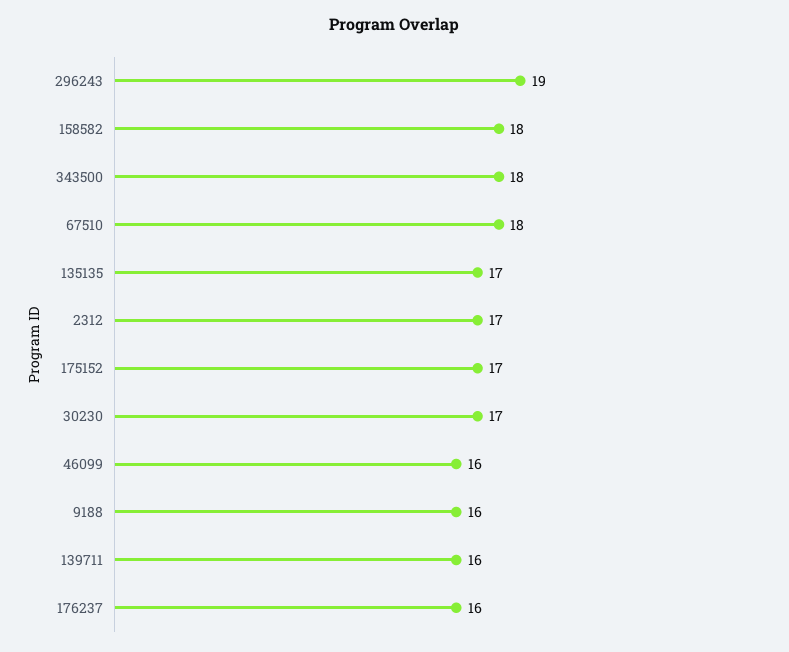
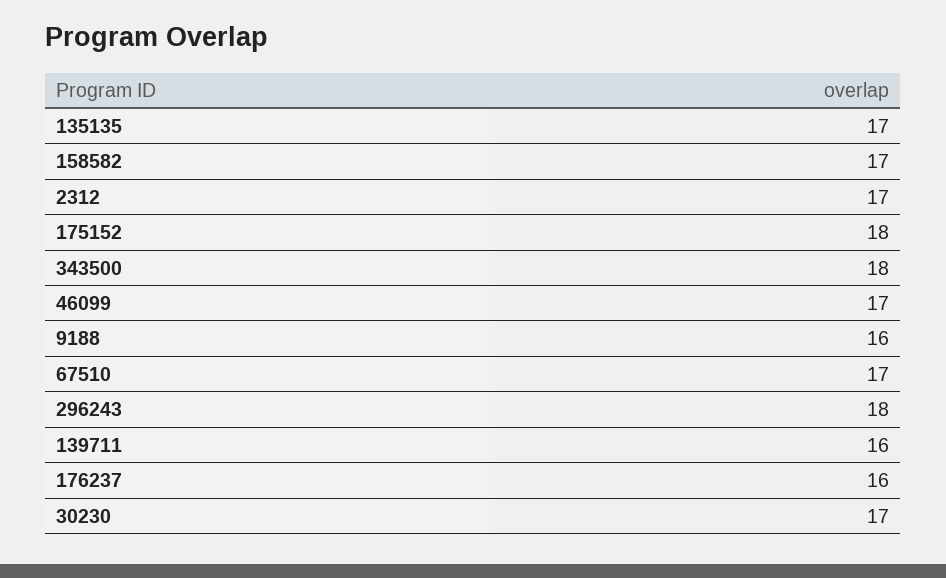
  {
-   "296243": 19,
+   "296243": 18,
-   "158582": 18,
+   "158582": 17,
    "343500": 18,
-   "67510": 18,
+   "67510": 17,
    "135135": 17,
    "2312": 17,
-   "175152": 17,
+   "175152": 18,
    "30230": 17,
-   "46099": 16,
+   "46099": 17,
    "9188": 16,
    "139711": 16,
    "176237": 16
  }

